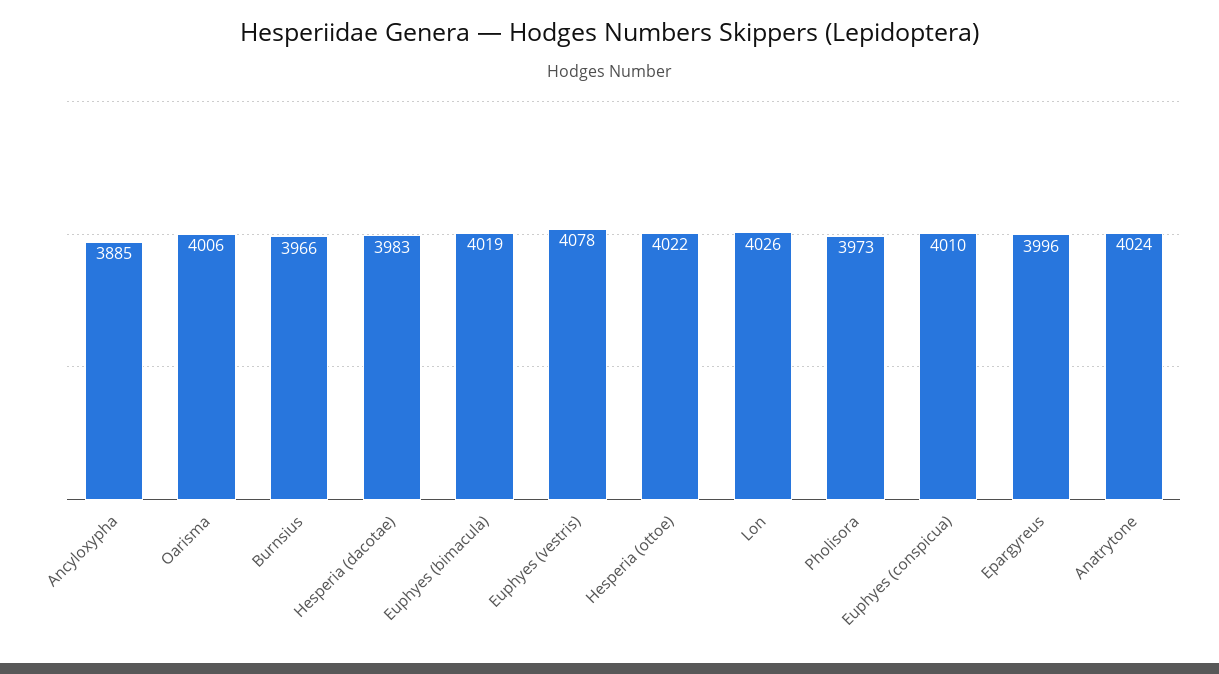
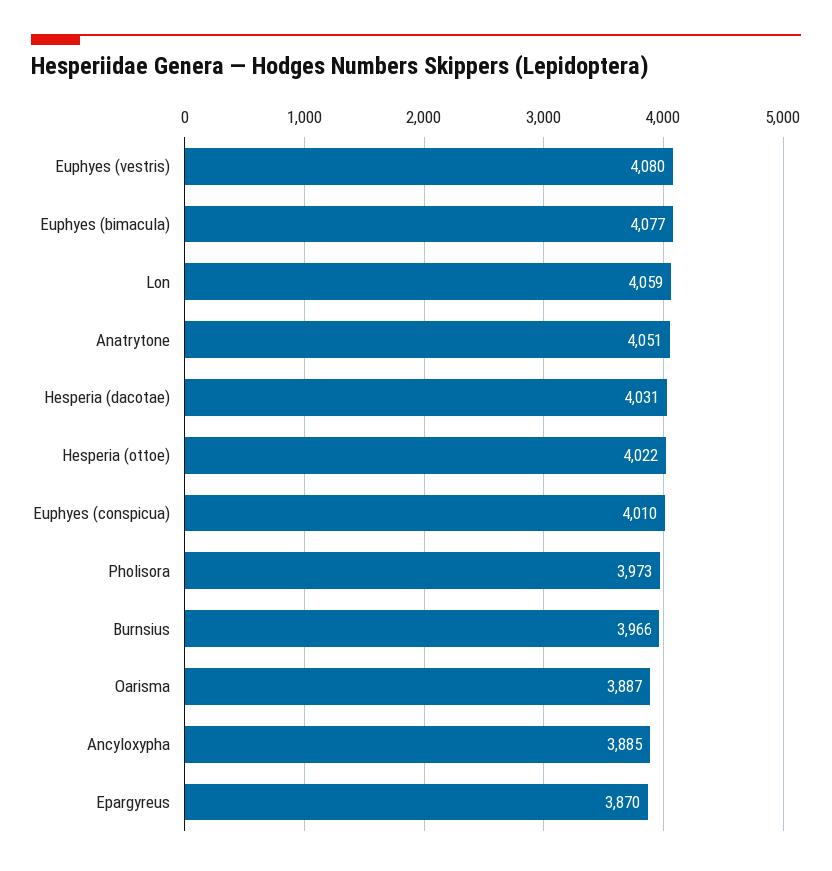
  {
    "Ancyloxypha": 3885,
-   "Oarisma": 4006,
+   "Oarisma": 3887,
    "Burnsius": 3966,
-   "Hesperia (dacotae)": 3983,
+   "Hesperia (dacotae)": 4031,
-   "Euphyes (bimacula)": 4019,
+   "Euphyes (bimacula)": 4077,
-   "Euphyes (vestris)": 4078,
+   "Euphyes (vestris)": 4080,
    "Hesperia (ottoe)": 4022,
-   "Lon": 4026,
+   "Lon": 4059,
    "Pholisora": 3973,
    "Euphyes (conspicua)": 4010,
-   "Epargyreus": 3996,
+   "Epargyreus": 3870,
-   "Anatrytone": 4024
+   "Anatrytone": 4051
  }

